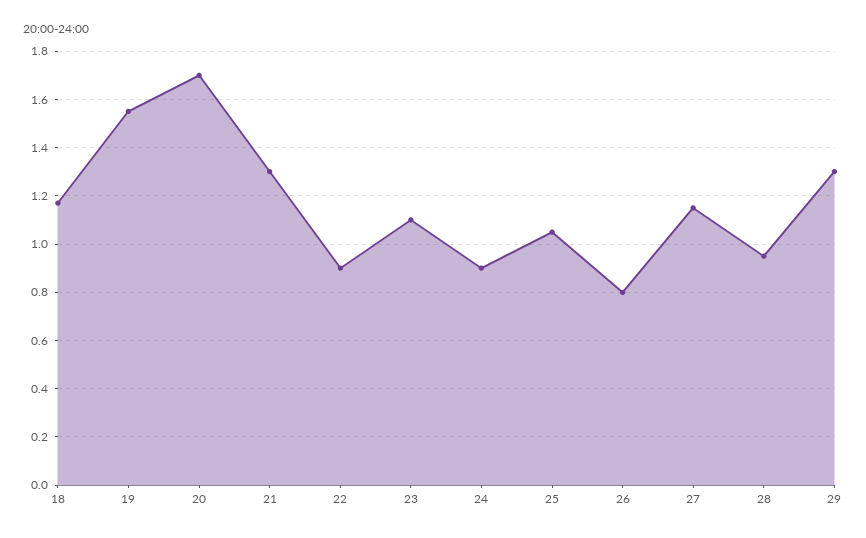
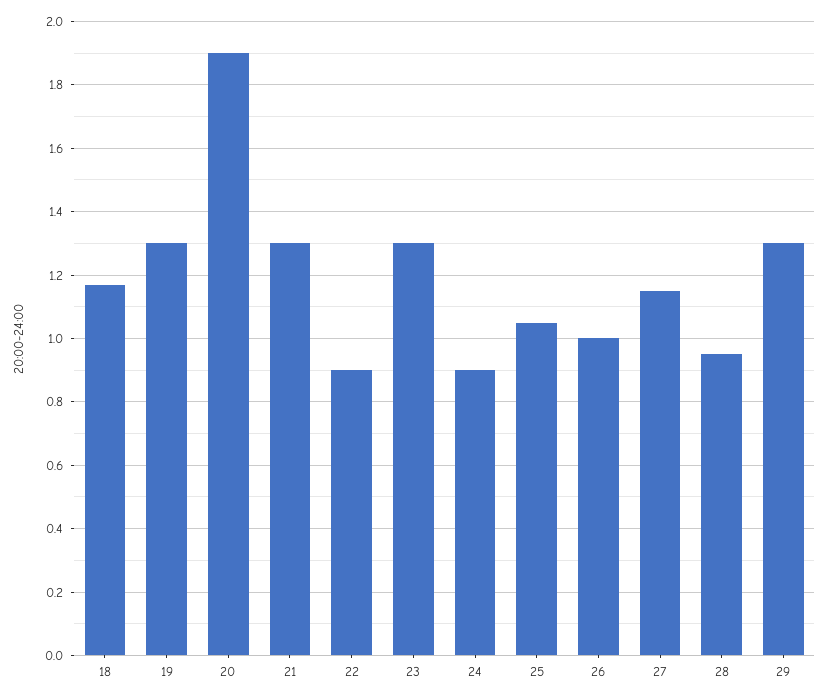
  {
    "18": 1.15,
-   "19": 1.55,
+   "19": 1.3,
-   "20": 1.7,
+   "20": 1.9,
    "21": 1.3,
    "22": 0.9,
-   "23": 1.1,
+   "23": 1.3,
    "24": 0.9,
    "25": 1.05,
-   "26": 0.8,
+   "26": 1,
    "27": 1.15,
    "28": 0.95,
    "29": 1.3
  }

